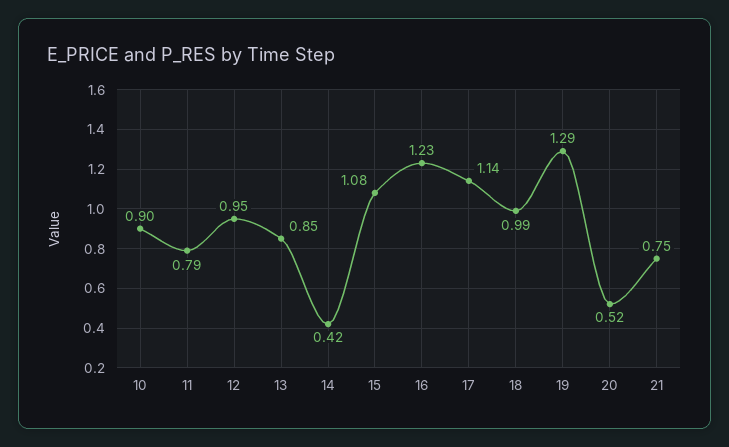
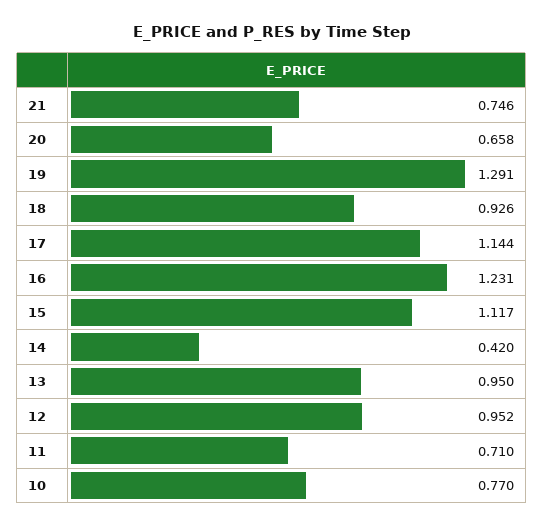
  {
-   "10": 0.9,
+   "10": 0.77,
-   "11": 0.79,
+   "11": 0.71,
    "12": 0.952,
-   "13": 0.85,
+   "13": 0.95,
    "14": 0.42,
-   "15": 1.08,
+   "15": 1.117,
    "16": 1.231,
    "17": 1.144,
-   "18": 0.99,
+   "18": 0.926,
    "19": 1.291,
-   "20": 0.52,
+   "20": 0.658,
    "21": 0.746
  }

